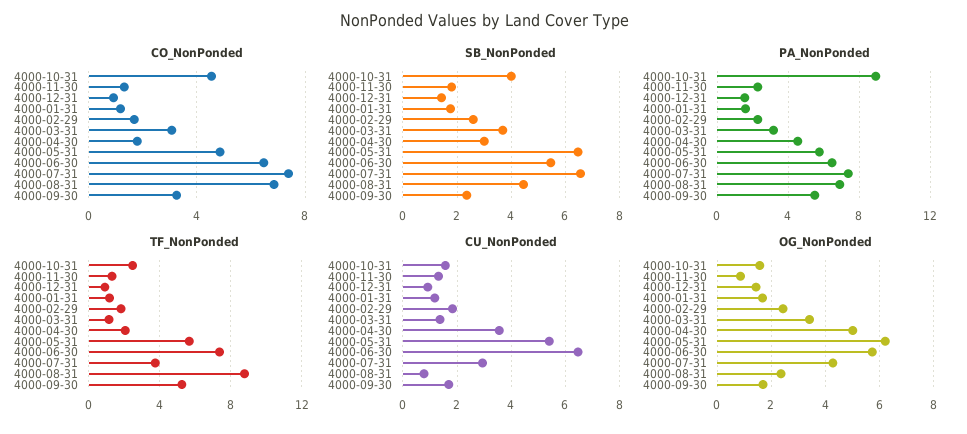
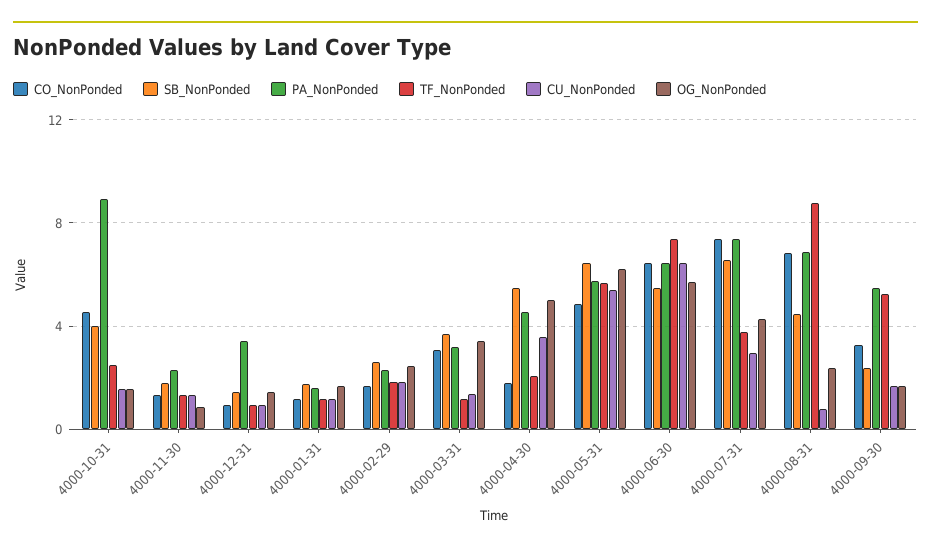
  {
    "CO_NonPonded": {
      "4000-10-31": 4.5,
      "4000-11-30": 1.5,
      "4000-12-31": 1,
      "4000-01-31": 1,
      "4000-02-29": 1.5,
      "4000-03-31": 3,
      "4000-04-30": 2,
      "4000-05-31": 5,
      "4000-06-30": 6.5,
      "4000-07-31": 7.5,
      "4000-08-31": 7,
      "4000-09-30": 3.5
    },
    "SB_NonPonded": {
      "4000-10-31": 4,
      "4000-11-30": 1.75,
      "4000-12-31": 1.5,
      "4000-01-31": 1.75,
      "4000-02-29": 2.5,
      "4000-03-31": 3.75,
-     "4000-04-30": 3,
+     "4000-04-30": 5.5,
      "4000-05-31": 6.5,
      "4000-06-30": 5.5,
      "4000-07-31": 6.5,
      "4000-08-31": 4.5,
      "4000-09-30": 2.25
    },
    "PA_NonPonded": {
      "4000-10-31": 9,
      "4000-11-30": 2.5,
-     "4000-12-31": 1.5,
+     "4000-12-31": 3.5,
      "4000-01-31": 1.5,
      "4000-02-29": 2.5,
      "4000-03-31": 3,
      "4000-04-30": 4.5,
      "4000-05-31": 6,
      "4000-06-30": 6.5,
      "4000-07-31": 7.5,
      "4000-08-31": 7,
      "4000-09-30": 5.5
    },
    "TF_NonPonded": {
      "4000-10-31": 2.5,
      "4000-11-30": 1.5,
      "4000-12-31": 1,
      "4000-01-31": 1,
      "4000-02-29": 2,
      "4000-03-31": 1,
      "4000-04-30": 2,
      "4000-05-31": 5.5,
      "4000-06-30": 7.5,
      "4000-07-31": 4,
      "4000-08-31": 9,
      "4000-09-30": 5.5
    },
    "CU_NonPonded": {
      "4000-10-31": 1.5,
      "4000-11-30": 1.25,
      "4000-12-31": 1,
      "4000-01-31": 1.25,
      "4000-02-29": 1.75,
      "4000-03-31": 1.25,
      "4000-04-30": 3.5,
      "4000-05-31": 5.5,
      "4000-06-30": 6.5,
      "4000-07-31": 3,
      "4000-08-31": 0.75,
      "4000-09-30": 1.75
    },
    "OG_NonPonded": {
      "4000-10-31": 1.5,
      "4000-11-30": 0.75,
      "4000-12-31": 1.5,
      "4000-01-31": 1.75,
      "4000-02-29": 2.5,
      "4000-03-31": 3.5,
      "4000-04-30": 5,
      "4000-05-31": 6.25,
      "4000-06-30": 5.75,
      "4000-07-31": 4.25,
      "4000-08-31": 2.25,
      "4000-09-30": 1.75
    }
  }

